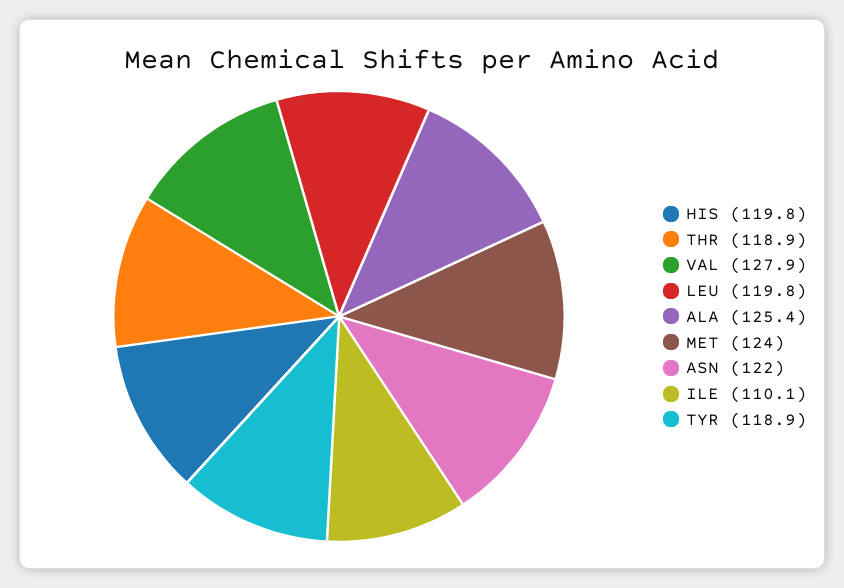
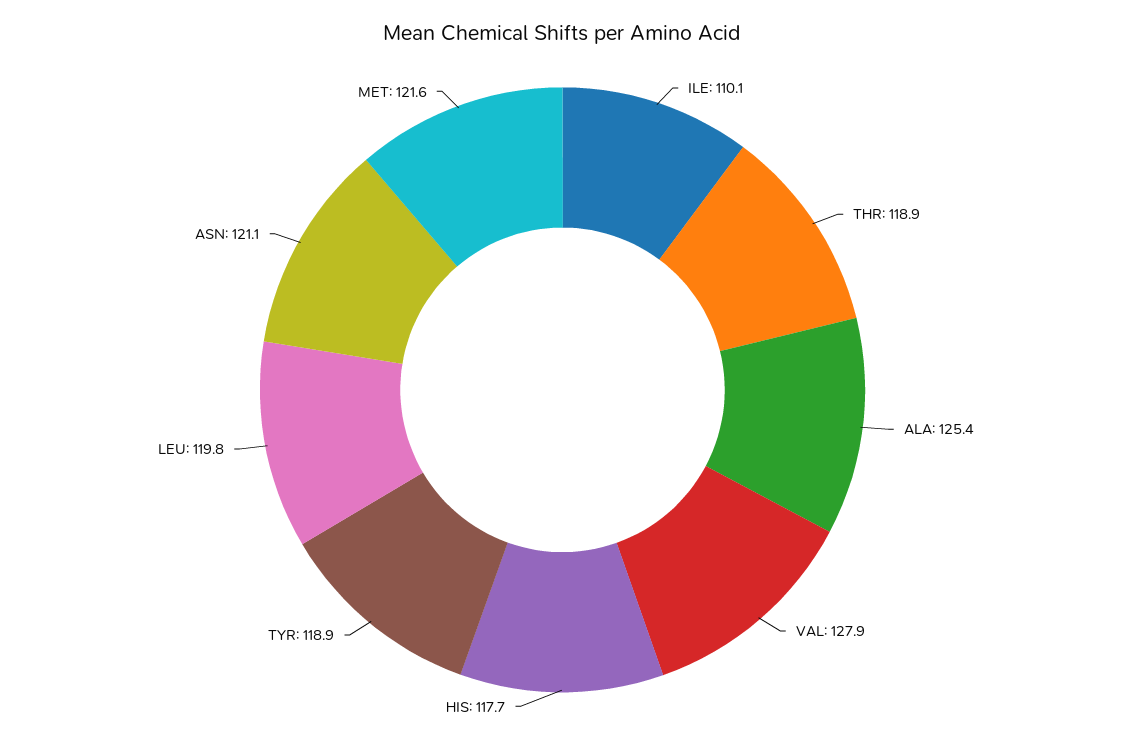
  {
-   "HIS": 119.8,
+   "HIS": 117.7,
    "THR": 118.9,
    "VAL": 127.9,
    "LEU": 119.8,
    "ALA": 125.4,
-   "MET": 124,
+   "MET": 121.6,
-   "ASN": 122,
+   "ASN": 121.1,
    "ILE": 110.1,
    "TYR": 118.9
  }

